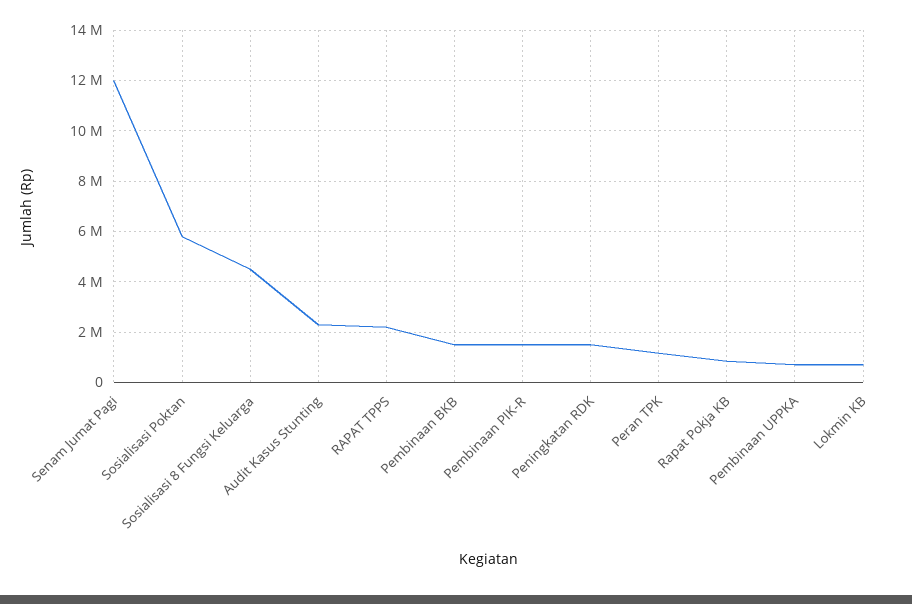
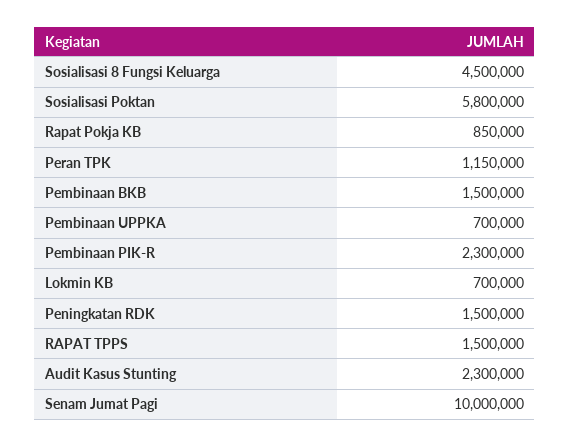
  {
-   "Senam Jumat Pagi": 12000000,
+   "Senam Jumat Pagi": 10000000,
    "Sosialisasi Poktan": 5800000,
    "Sosialisasi 8 Fungsi Keluarga": 4500000,
    "Audit Kasus Stunting": 2300000,
-   "RAPAT TPPS": 2250000,
+   "RAPAT TPPS": 1500000,
    "Pembinaan BKB": 1500000,
-   "Pembinaan PIK-R": 1500000,
+   "Pembinaan PIK-R": 2300000,
    "Peningkatan RDK": 1500000,
    "Peran TPK": 1150000,
    "Rapat Pokja KB": 850000,
    "Pembinaan UPPKA": 700000,
    "Lokmin KB": 700000
  }

